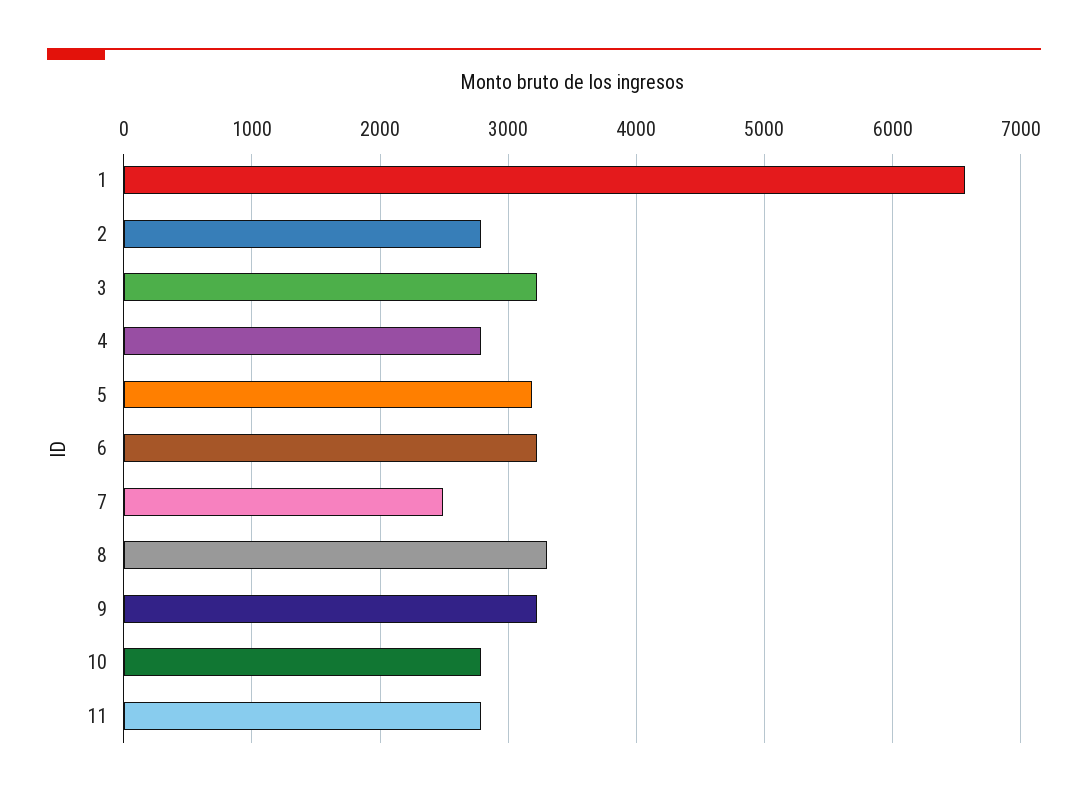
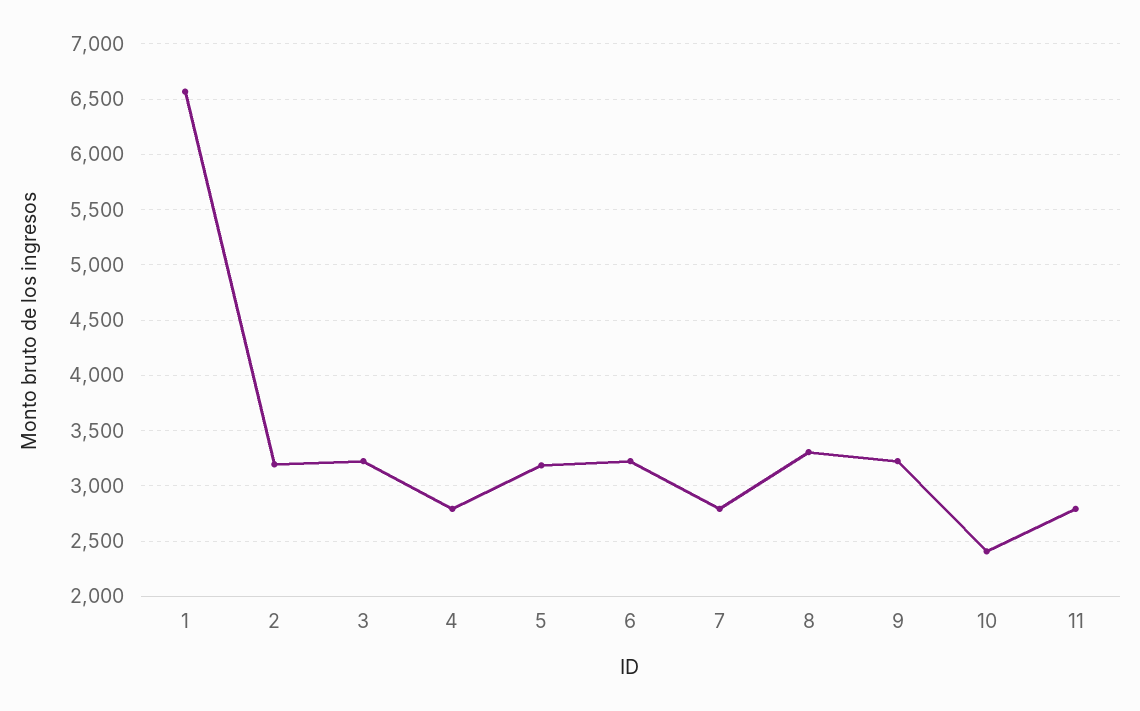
  {
    "1": 6600,
-   "2": 2800,
+   "2": 3200,
    "3": 3200,
    "4": 2800,
    "5": 3200,
    "6": 3200,
-   "7": 2500,
+   "7": 2800,
    "8": 3300,
    "9": 3200,
-   "10": 2800,
+   "10": 2400,
    "11": 2800
  }

